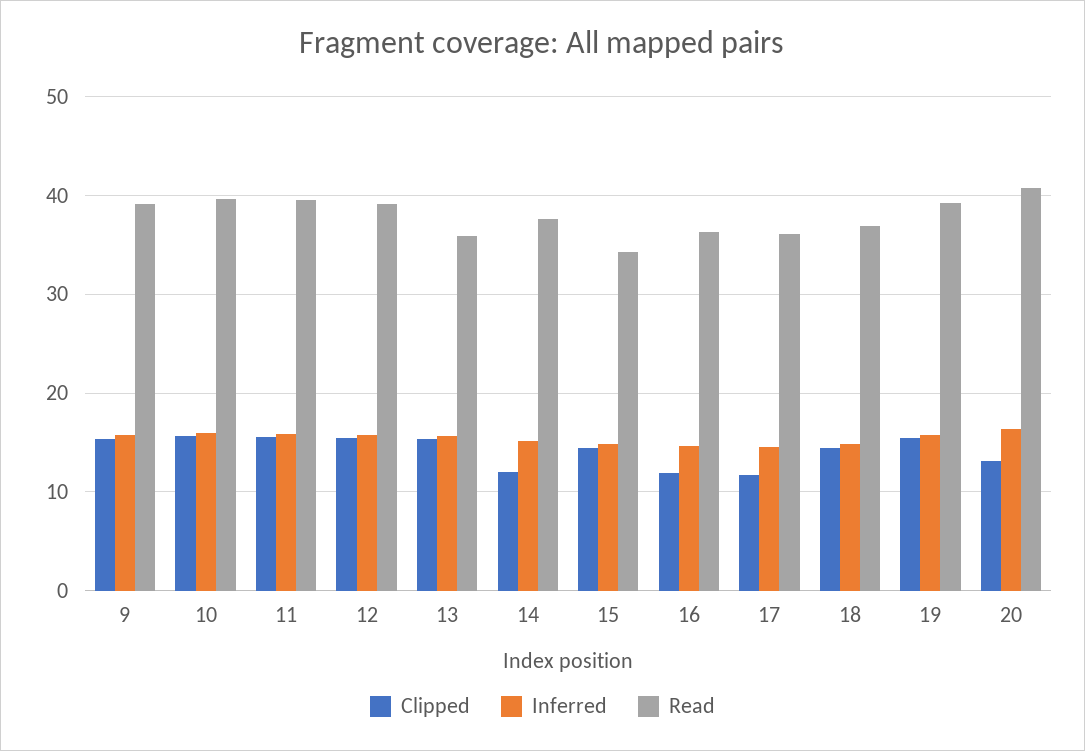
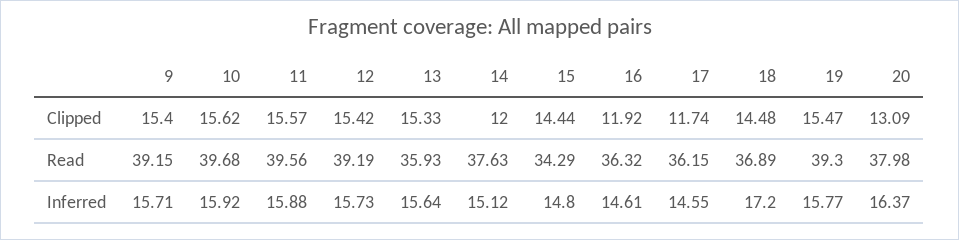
  {
    "Clipped": {
      "9": 15.4,
      "10": 15.62,
      "11": 15.57,
      "12": 15.42,
      "13": 15.33,
      "14": 12,
      "15": 14.44,
      "16": 11.92,
      "17": 11.74,
      "18": 14.48,
      "19": 15.47,
      "20": 13.09
    },
    "Inferred": {
      "9": 15.71,
      "10": 15.92,
      "11": 15.88,
      "12": 15.73,
      "13": 15.64,
      "14": 15.12,
      "15": 14.8,
      "16": 14.61,
      "17": 14.55,
-     "18": 15,
+     "18": 17.2,
      "19": 15.77,
      "20": 16.37
    },
    "Read": {
      "9": 39.15,
      "10": 39.68,
      "11": 39.56,
      "12": 39.19,
      "13": 35.93,
      "14": 37.63,
      "15": 34.29,
      "16": 36.32,
      "17": 36.15,
      "18": 36.89,
      "19": 39.3,
-     "20": 41
+     "20": 37.98
    }
  }

